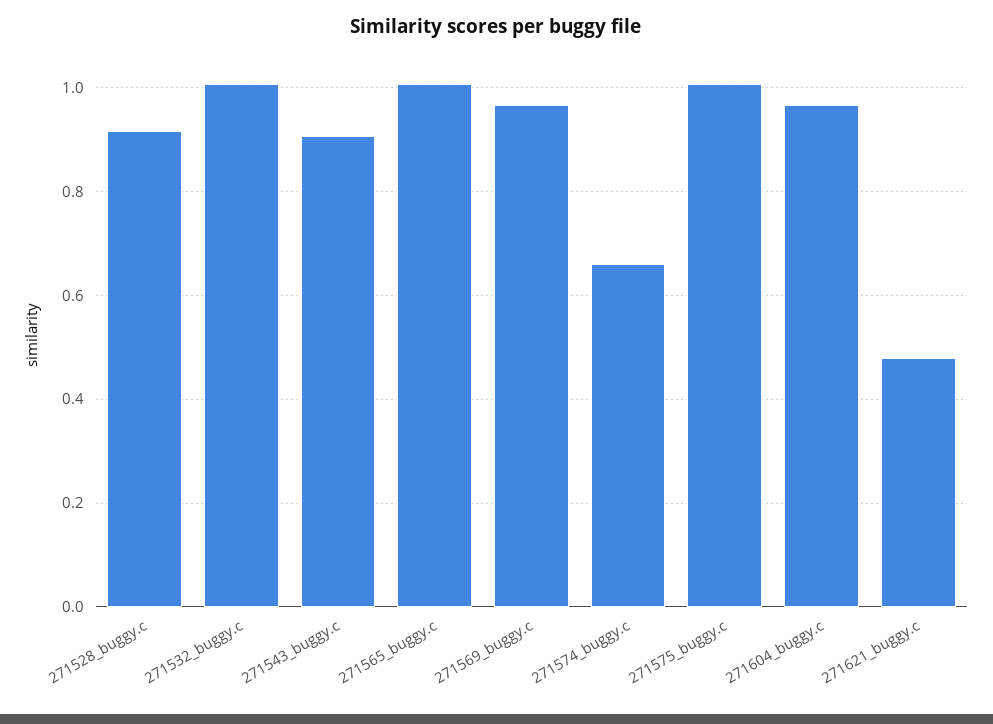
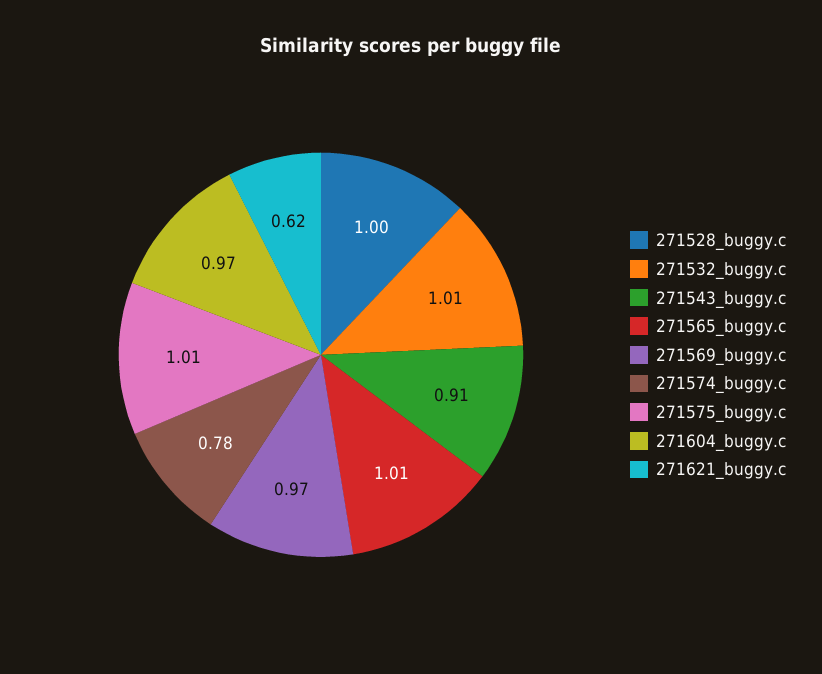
  {
-   "271528_buggy.c": 0.92,
+   "271528_buggy.c": 1,
    "271532_buggy.c": 1.01,
    "271543_buggy.c": 0.91,
    "271565_buggy.c": 1.01,
    "271569_buggy.c": 0.97,
-   "271574_buggy.c": 0.66,
+   "271574_buggy.c": 0.78,
    "271575_buggy.c": 1.01,
    "271604_buggy.c": 0.97,
-   "271621_buggy.c": 0.48
+   "271621_buggy.c": 0.62
  }

